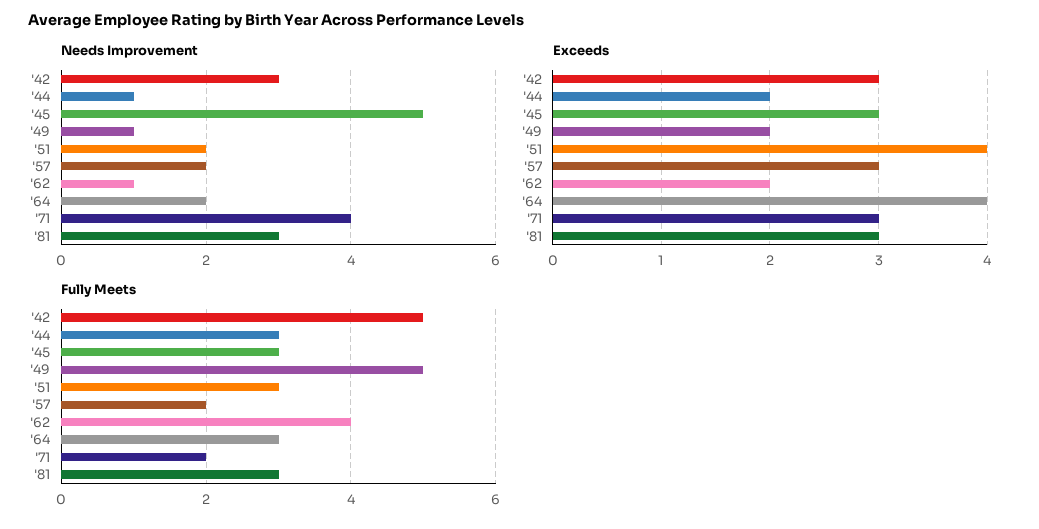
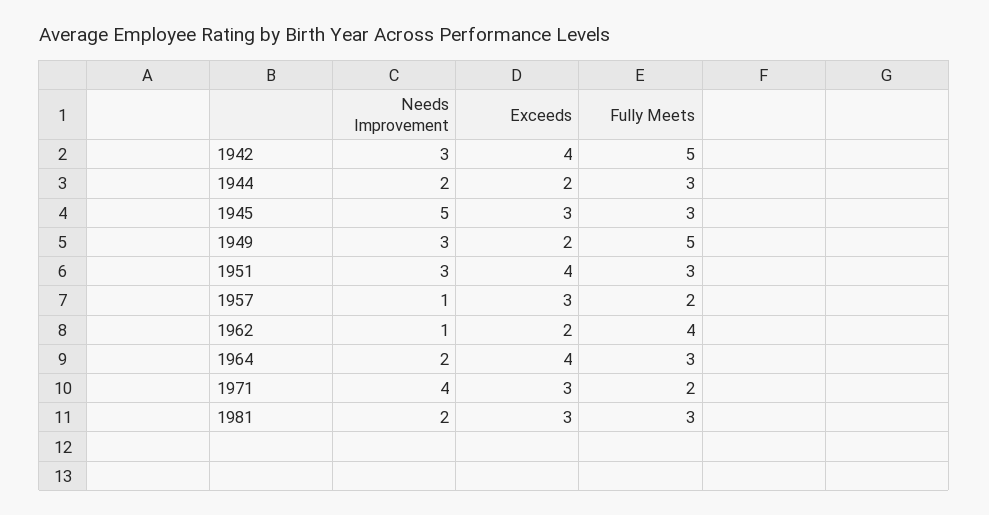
  {
    "Needs Improvement": {
      "'42": 3,
-     "'44": 1,
+     "'44": 2,
      "'45": 5,
-     "'49": 1,
+     "'49": 3,
-     "'51": 2,
+     "'51": 3,
-     "'57": 2,
+     "'57": 1,
      "'62": 1,
      "'64": 2,
      "'71": 4,
-     "'81": 3
+     "'81": 2
    },
    "Exceeds": {
-     "'42": 3,
+     "'42": 4,
      "'44": 2,
      "'45": 3,
      "'49": 2,
      "'51": 4,
      "'57": 3,
      "'62": 2,
      "'64": 4,
      "'71": 3,
      "'81": 3
    },
    "Fully Meets": {
      "'42": 5,
      "'44": 3,
      "'45": 3,
      "'49": 5,
      "'51": 3,
      "'57": 2,
      "'62": 4,
      "'64": 3,
      "'71": 2,
      "'81": 3
    }
  }

